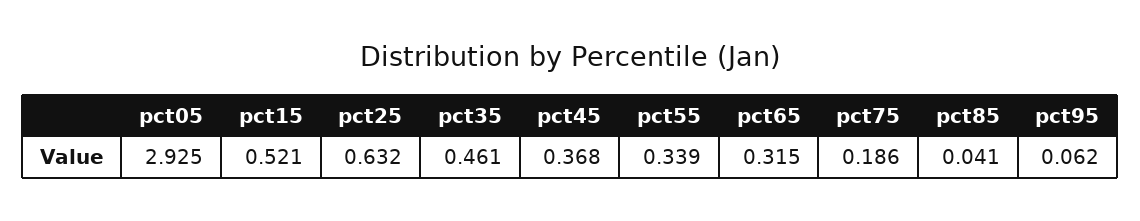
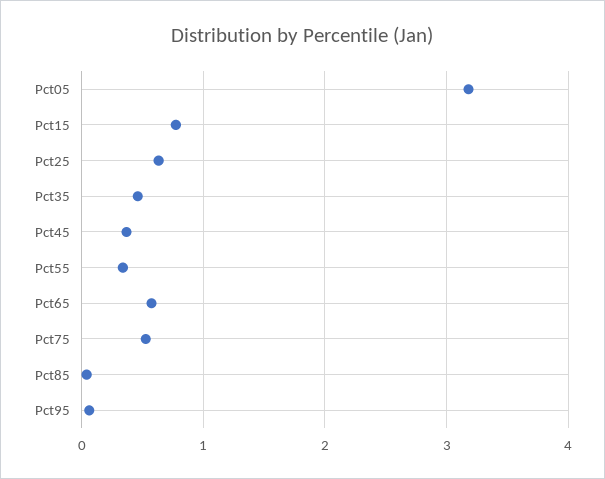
  {
-   "pct05": 2.925,
+   "pct05": 3.2,
-   "pct15": 0.521,
+   "pct15": 0.8,
    "pct25": 0.632,
    "pct35": 0.461,
    "pct45": 0.368,
    "pct55": 0.339,
-   "pct65": 0.315,
+   "pct65": 0.6,
-   "pct75": 0.186,
+   "pct75": 0.5,
    "pct85": 0.041,
    "pct95": 0.062
  }

